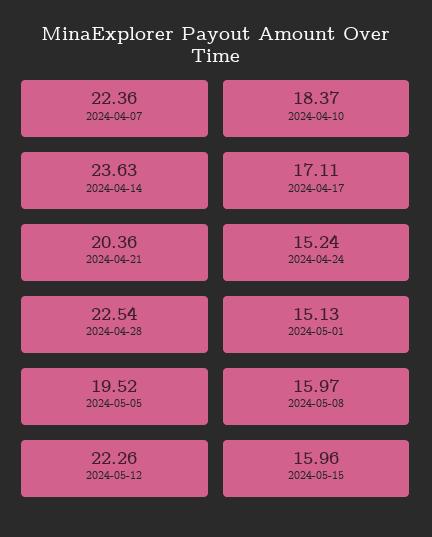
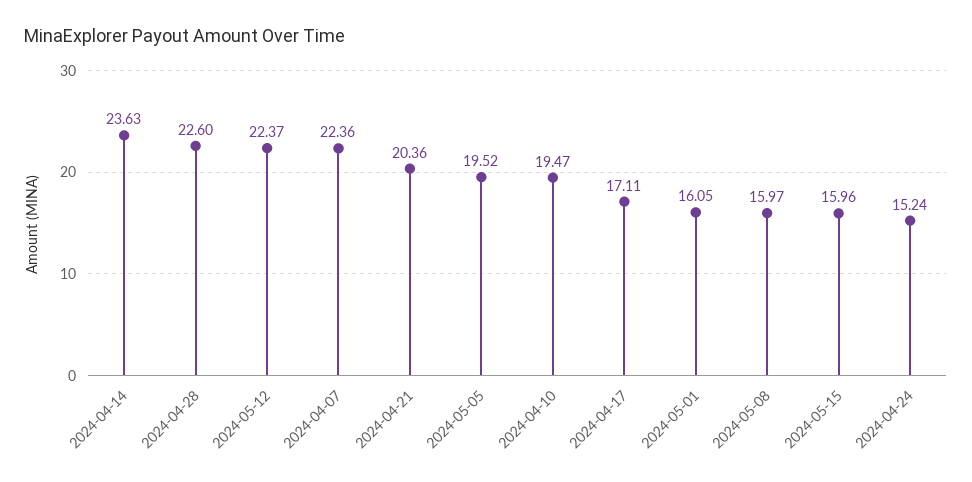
  {
    "2024-04-07": 22.36,
-   "2024-04-10": 18.37,
+   "2024-04-10": 19.47,
    "2024-04-14": 23.63,
    "2024-04-17": 17.11,
    "2024-04-21": 20.36,
    "2024-04-24": 15.24,
-   "2024-04-28": 22.54,
+   "2024-04-28": 22.6,
-   "2024-05-01": 15.13,
+   "2024-05-01": 16.05,
    "2024-05-05": 19.52,
    "2024-05-08": 15.97,
-   "2024-05-12": 22.26,
+   "2024-05-12": 22.37,
    "2024-05-15": 15.96
  }

